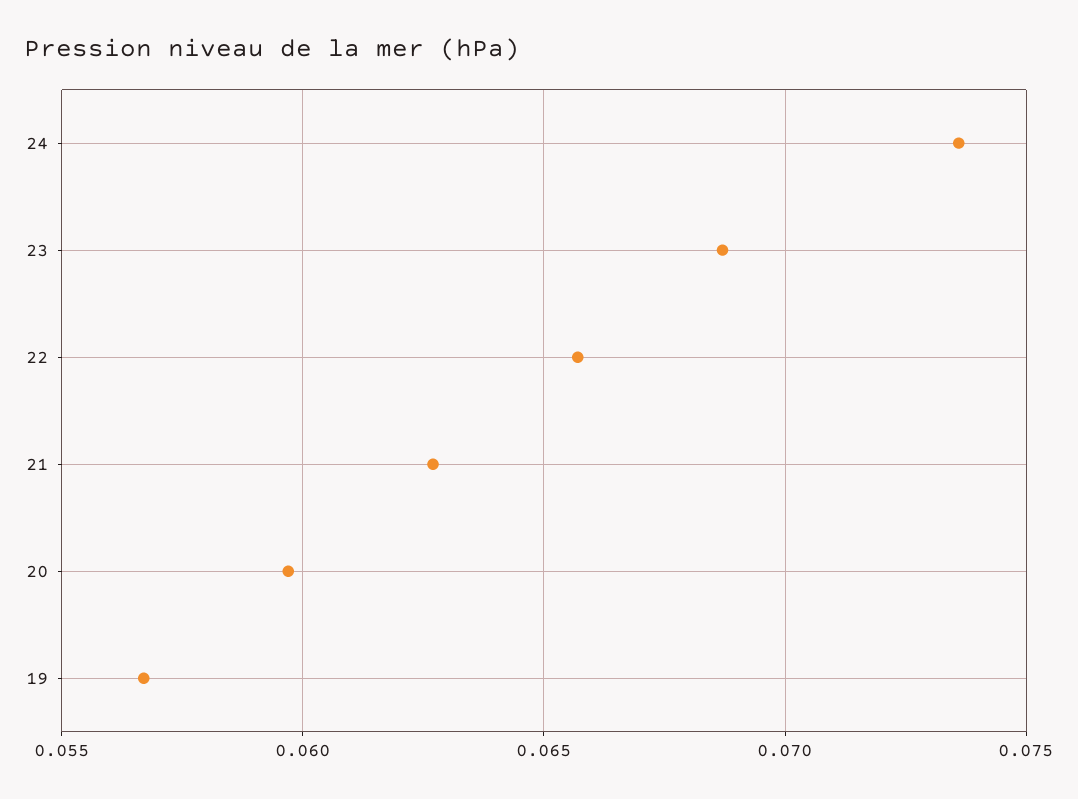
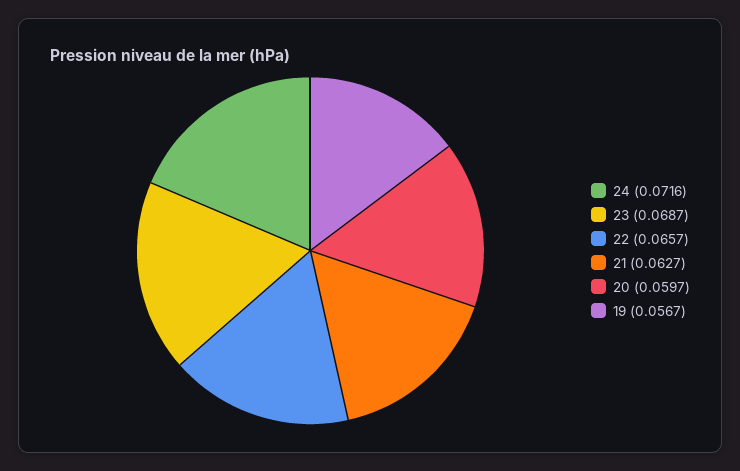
  {
-   "24": 0.0735,
+   "24": 0.0716,
    "23": 0.0687,
    "22": 0.0657,
    "21": 0.0627,
    "20": 0.0597,
    "19": 0.0567
  }

